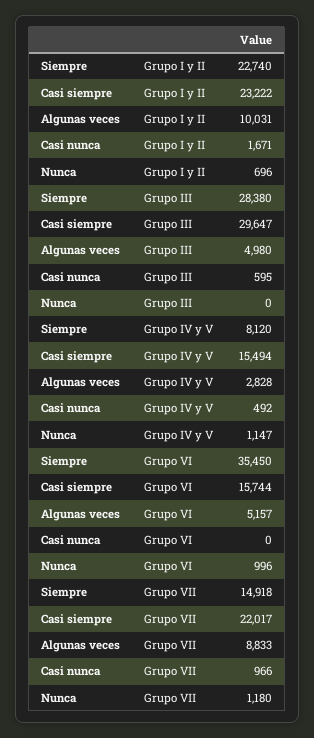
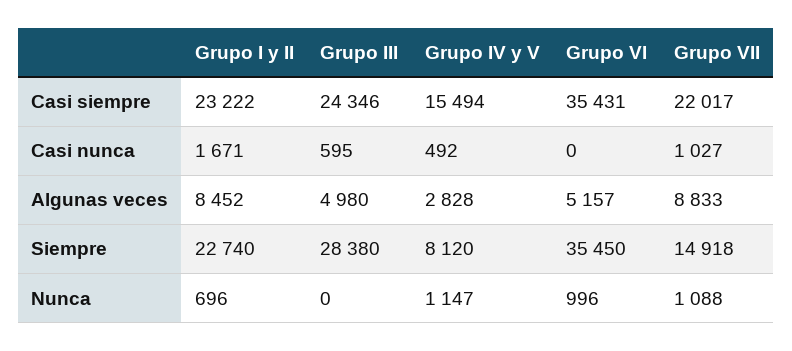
  {
    "Siempre": {
      "Grupo I y II": 22740,
      "Grupo III": 28380,
      "Grupo IV y V": 8120,
      "Grupo VI": 35450,
      "Grupo VII": 14918
    },
    "Casi siempre": {
      "Grupo I y II": 23222,
-     "Grupo III": 29647,
+     "Grupo III": 24346,
      "Grupo IV y V": 15494,
-     "Grupo VI": 15744,
+     "Grupo VI": 35431,
      "Grupo VII": 22017
    },
    "Algunas veces": {
-     "Grupo I y II": 10031,
+     "Grupo I y II": 8452,
      "Grupo III": 4980,
      "Grupo IV y V": 2828,
      "Grupo VI": 5157,
      "Grupo VII": 8833
    },
    "Casi nunca": {
      "Grupo I y II": 1671,
      "Grupo III": 595,
      "Grupo IV y V": 492,
      "Grupo VI": 0,
-     "Grupo VII": 966
+     "Grupo VII": 1027
    },
    "Nunca": {
      "Grupo I y II": 696,
      "Grupo III": 0,
      "Grupo IV y V": 1147,
      "Grupo VI": 996,
-     "Grupo VII": 1180
+     "Grupo VII": 1088
    }
  }

